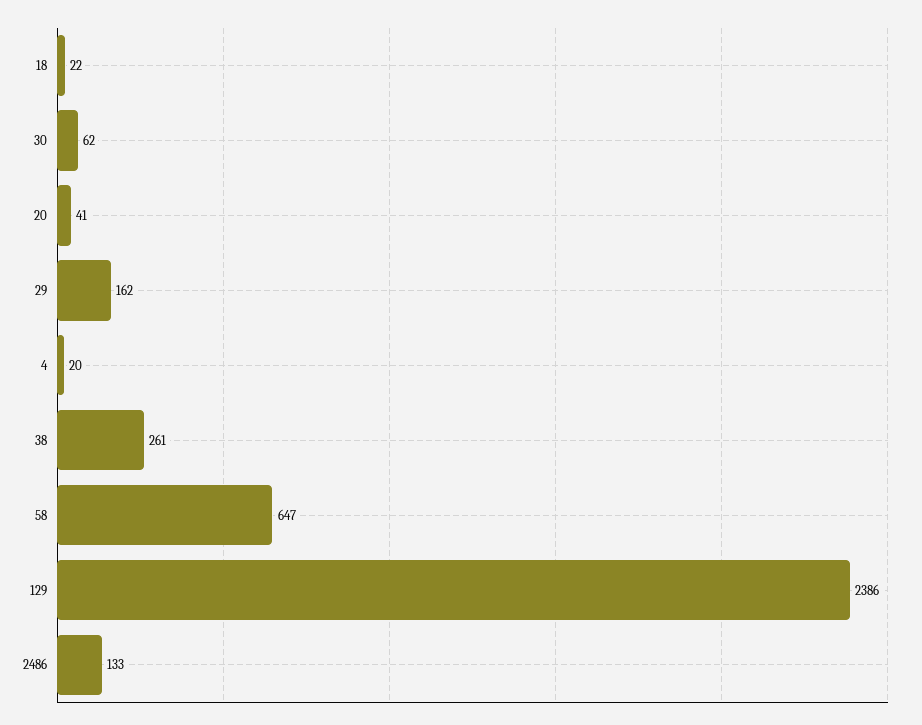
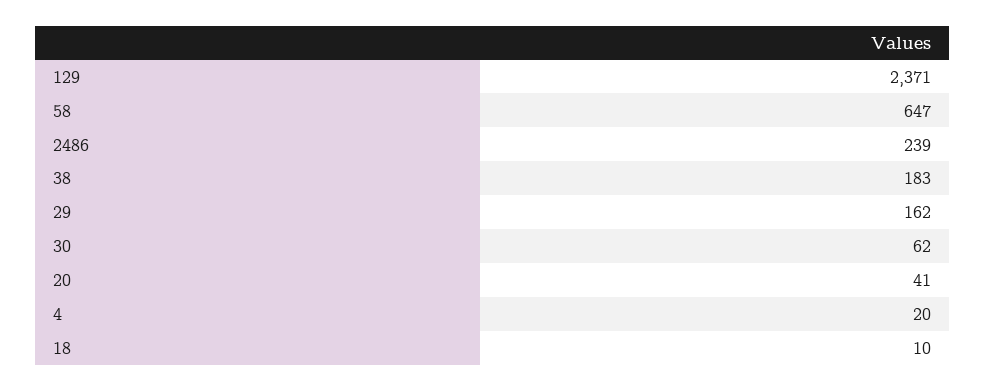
  {
-   "18": 22,
+   "18": 10,
    "30": 62,
    "20": 41,
    "29": 162,
    "4": 20,
-   "38": 261,
+   "38": 183,
    "58": 647,
-   "129": 2386,
+   "129": 2371,
-   "2486": 133
+   "2486": 239
  }

